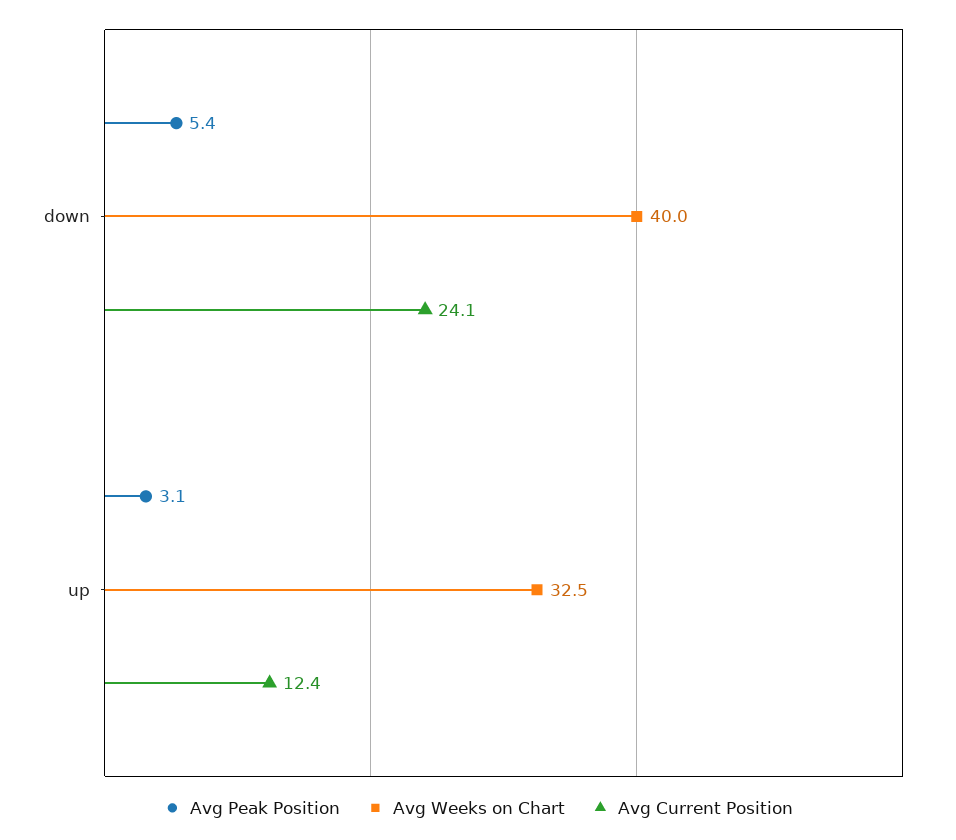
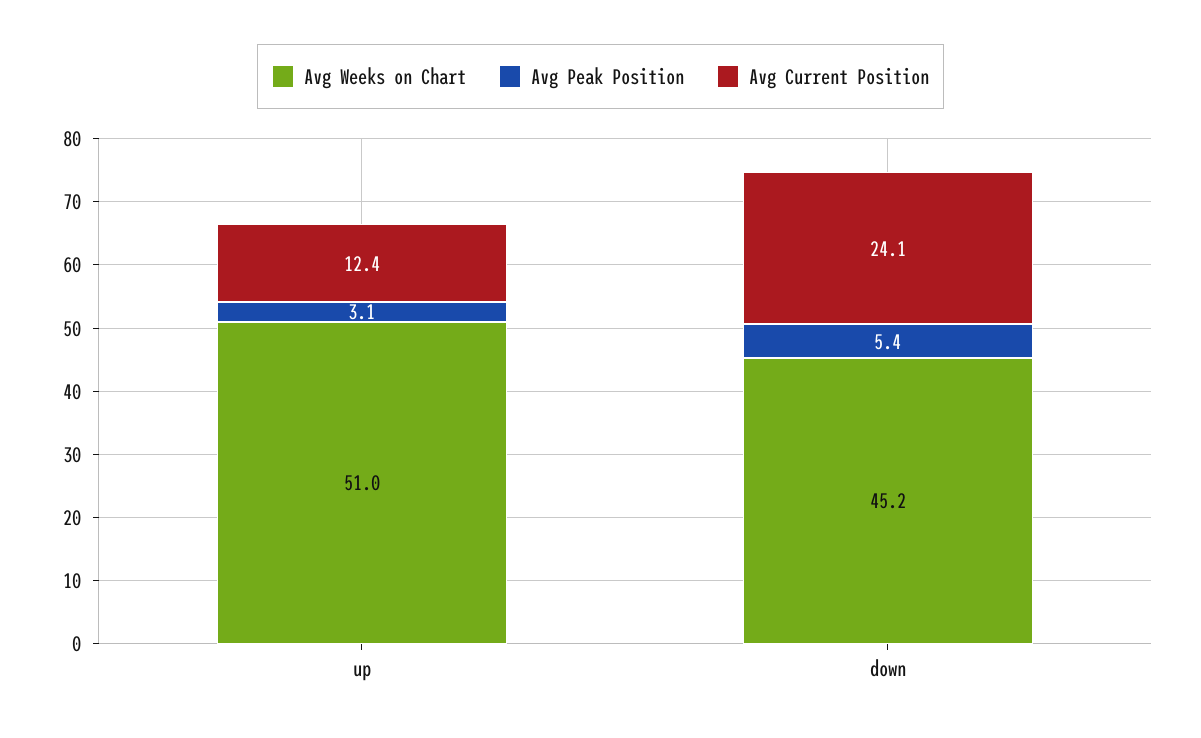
  {
    "Avg Peak Position": {
      "down": 5.4,
      "up": 3.1
    },
    "Avg Weeks on Chart": {
-     "down": 40,
+     "down": 45.2,
-     "up": 32.5
+     "up": 51
    },
    "Avg Current Position": {
      "down": 24.1,
      "up": 12.4
    }
  }

